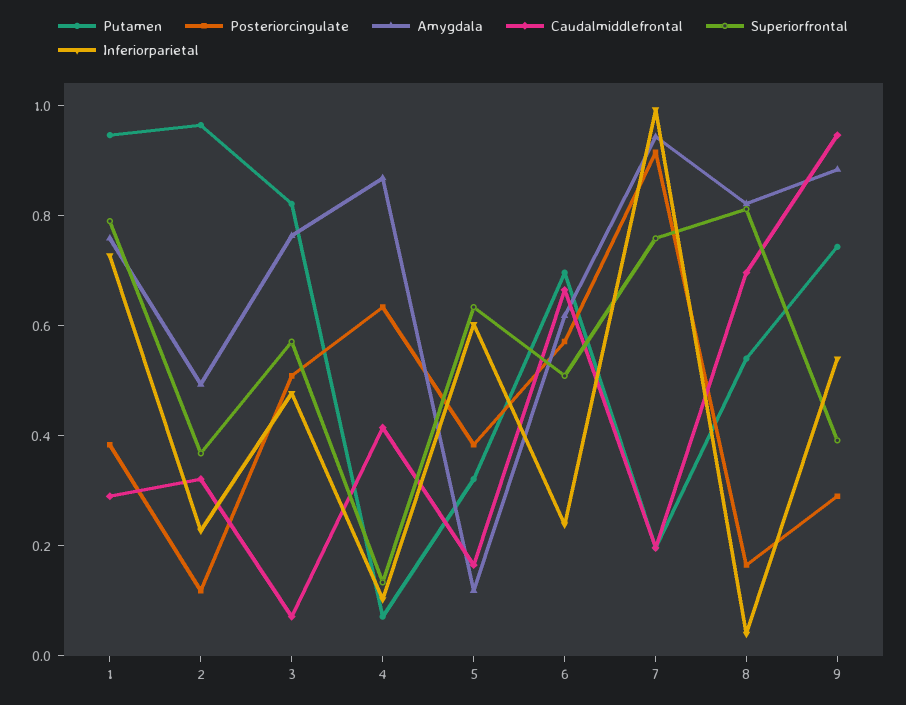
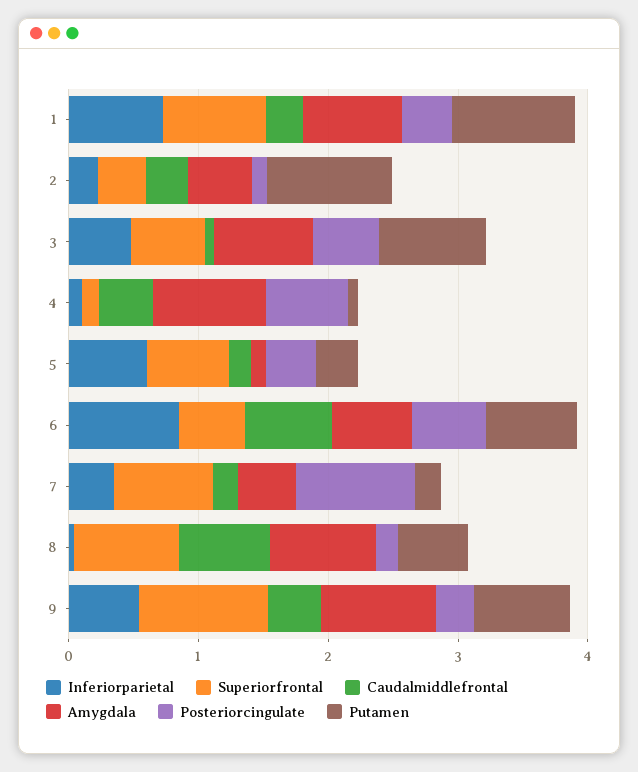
  {
    "Putamen": {
      "1": 0.95,
      "2": 0.95,
      "3": 0.8,
      "4": 0.05,
      "5": 0.3,
      "6": 0.7,
      "7": 0.2,
      "8": 0.55,
      "9": 0.75
    },
    "Posteriorcingulate": {
      "1": 0.4,
      "2": 0.1,
      "3": 0.5,
      "4": 0.65,
      "5": 0.4,
      "6": 0.55,
      "7": 0.9,
      "8": 0.15,
      "9": 0.3
    },
    "Amygdala": {
      "1": 0.75,
      "2": 0.5,
      "3": 0.75,
      "4": 0.85,
      "5": 0.1,
      "6": 0.6,
-     "7": 0.95,
+     "7": 0.4,
      "8": 0.8,
      "9": 0.9
    },
    "Caudalmiddlefrontal": {
      "1": 0.3,
      "2": 0.3,
      "3": 0.05,
      "4": 0.4,
      "5": 0.15,
      "6": 0.65,
      "7": 0.2,
      "8": 0.7,
-     "9": 0.95
+     "9": 0.4
    },
    "Superiorfrontal": {
      "1": 0.8,
      "2": 0.35,
      "3": 0.55,
      "4": 0.15,
      "5": 0.65,
      "6": 0.5,
      "7": 0.75,
      "8": 0.8,
-     "9": 0.4
+     "9": 1
    },
    "Inferiorparietal": {
      "1": 0.75,
      "2": 0.25,
      "3": 0.5,
      "4": 0.1,
      "5": 0.6,
-     "6": 0.25,
+     "6": 0.8,
-     "7": 1,
+     "7": 0.4,
      "8": 0.05,
      "9": 0.55
    }
  }

